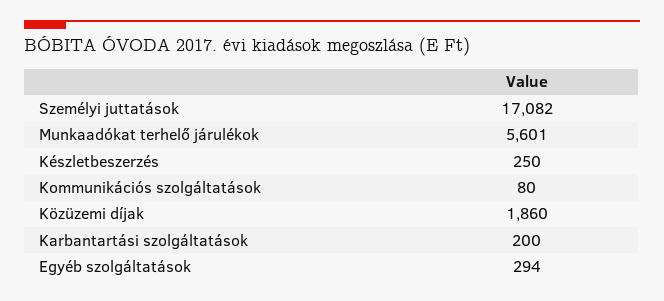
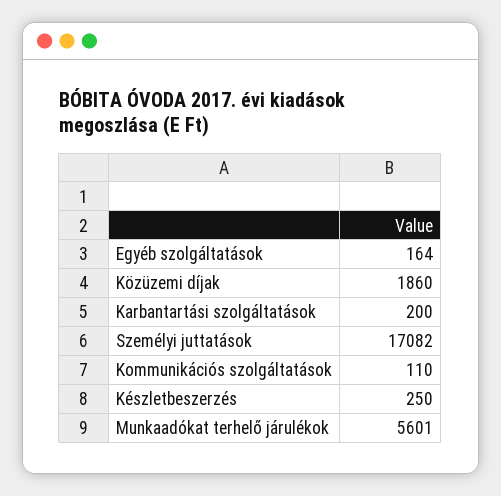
  {
    "Személyi juttatások": 17082,
    "Munkaadókat terhelő járulékok": 5601,
    "Készletbeszerzés": 250,
-   "Kommunikációs szolgáltatások": 80,
+   "Kommunikációs szolgáltatások": 110,
    "Közüzemi díjak": 1860,
    "Karbantartási szolgáltatások": 200,
-   "Egyéb szolgáltatások": 294
+   "Egyéb szolgáltatások": 164
  }

